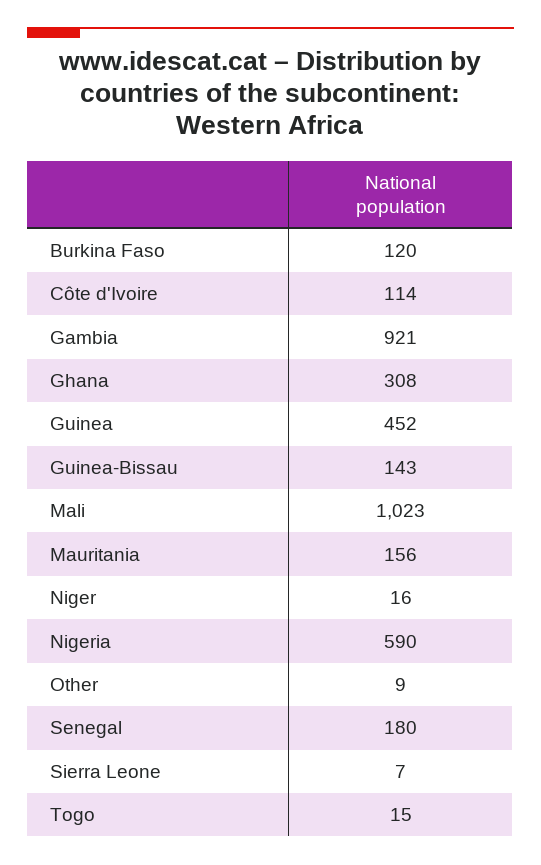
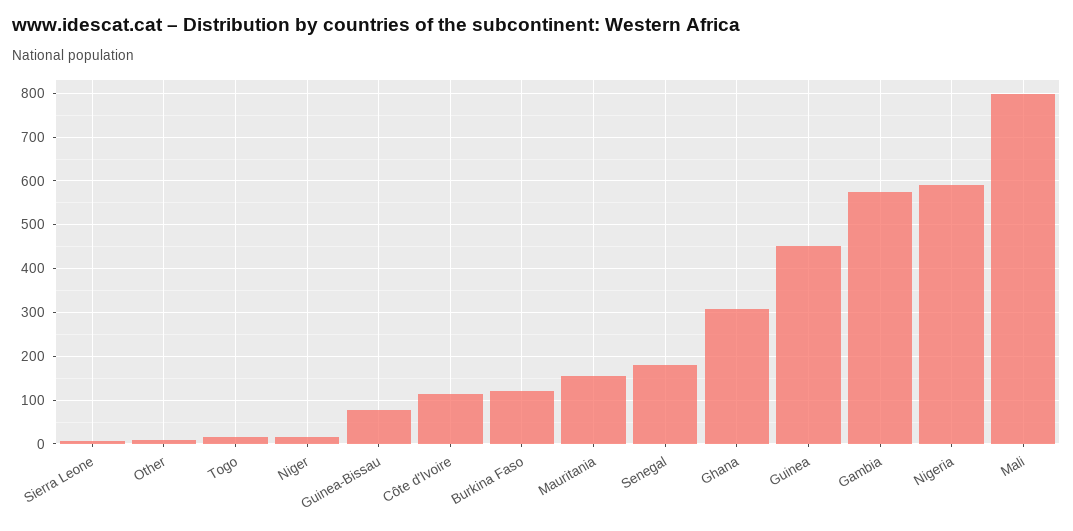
  {
    "Burkina Faso": 120,
    "Côte d'Ivoire": 114,
-   "Gambia": 921,
+   "Gambia": 580,
    "Ghana": 308,
    "Guinea": 452,
-   "Guinea-Bissau": 143,
+   "Guinea-Bissau": 80,
-   "Mali": 1023,
+   "Mali": 800,
    "Mauritania": 156,
    "Niger": 16,
    "Nigeria": 590,
    "Other": 9,
    "Senegal": 180,
    "Sierra Leone": 7,
    "Togo": 15
  }

